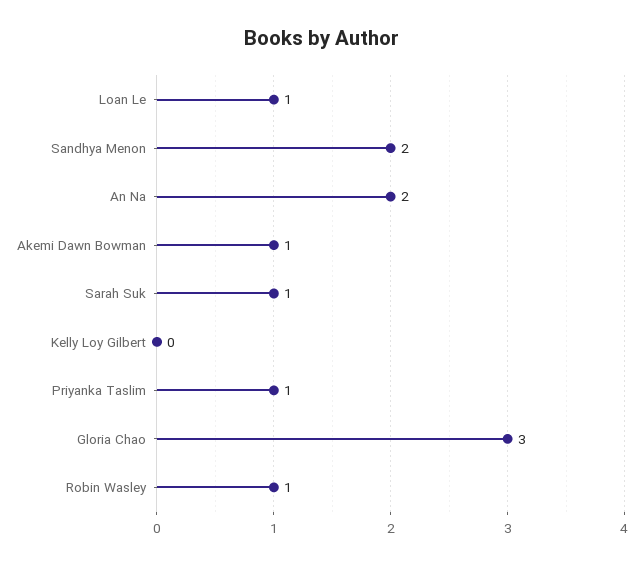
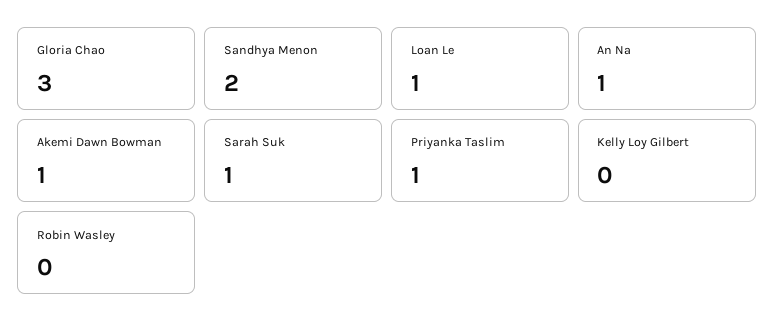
  {
    "Loan Le": 1,
    "Sandhya Menon": 2,
-   "An Na": 2,
+   "An Na": 1,
    "Akemi Dawn Bowman": 1,
    "Sarah Suk": 1,
    "Kelly Loy Gilbert": 0,
    "Priyanka Taslim": 1,
    "Gloria Chao": 3,
-   "Robin Wasley": 1
+   "Robin Wasley": 0
  }

